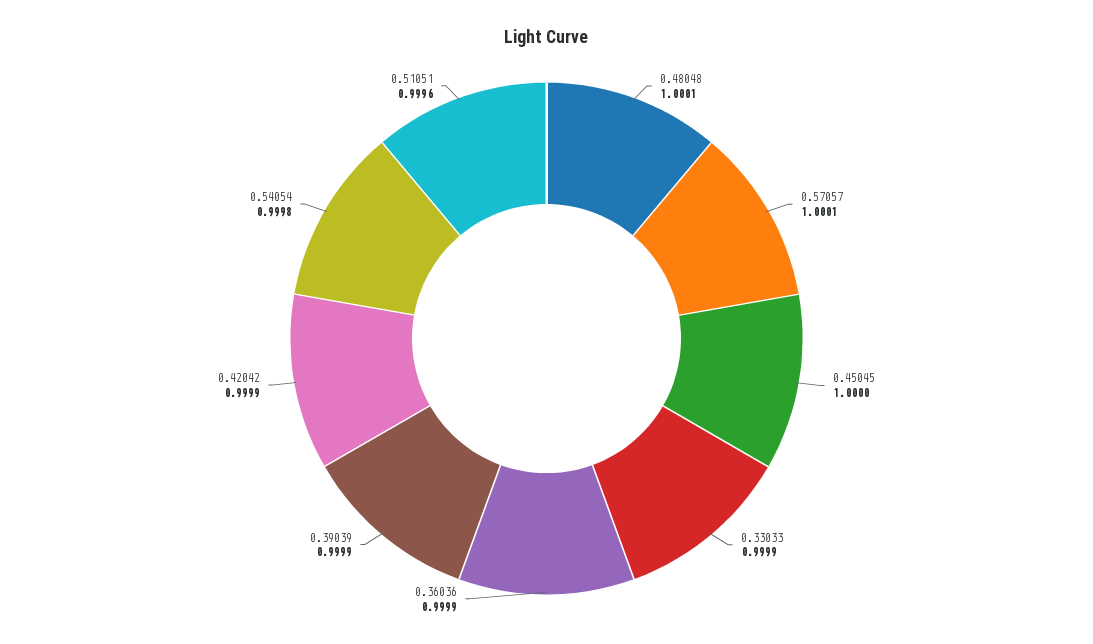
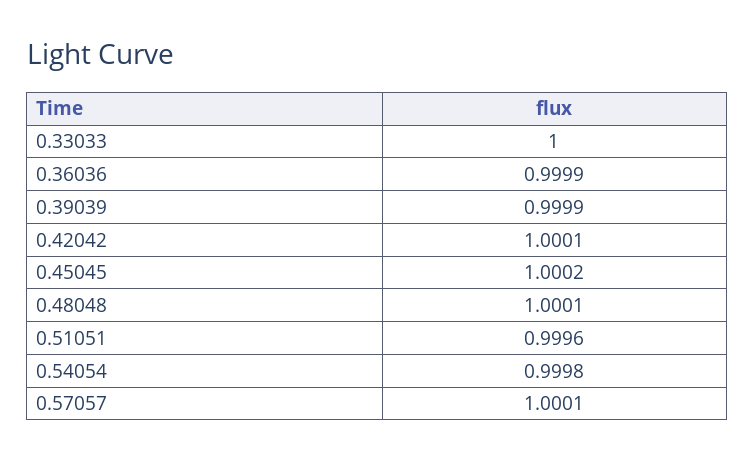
  {
    "0.48048": 1.0001,
    "0.57057": 1.0001,
-   "0.45045": 1,
+   "0.45045": 1.0002,
-   "0.33033": 0.9999,
+   "0.33033": 1,
    "0.36036": 0.9999,
    "0.39039": 0.9999,
-   "0.42042": 0.9999,
+   "0.42042": 1.0001,
    "0.54054": 0.9998,
    "0.51051": 0.9996
  }

